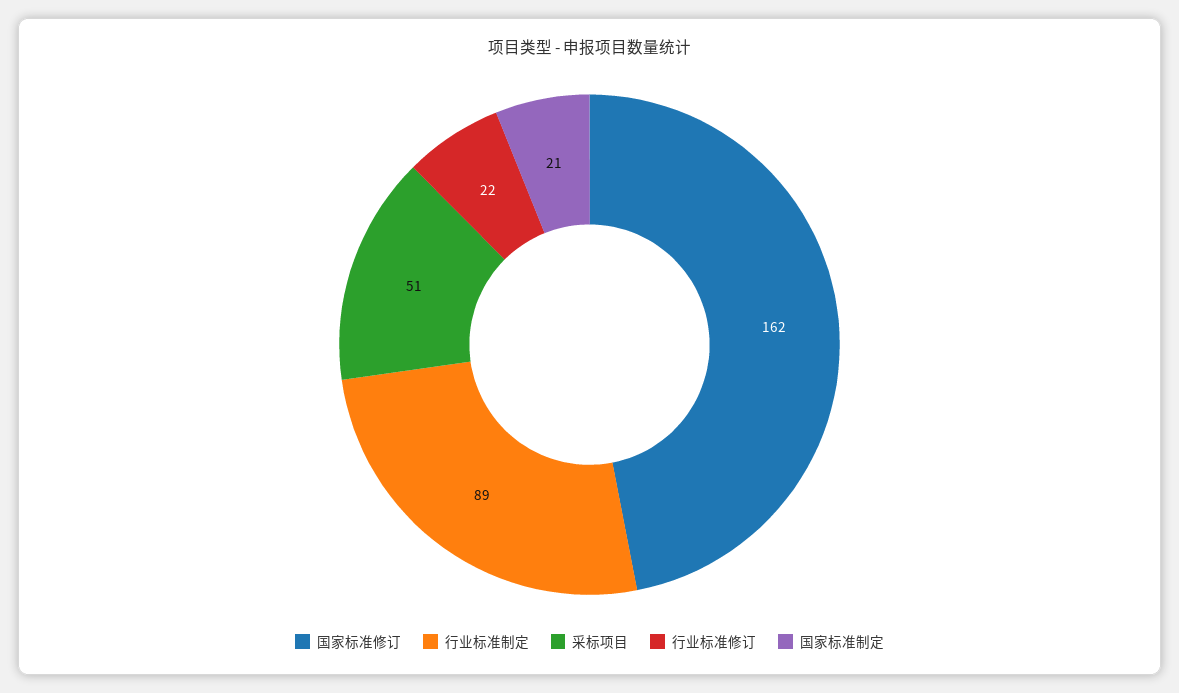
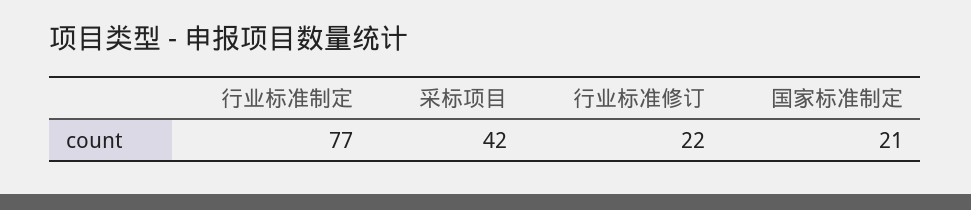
  {
-   "国家标准修订": 162,
-   "行业标准制定": 89,
+   "行业标准制定": 77,
-   "采标项目": 51,
+   "采标项目": 42,
    "行业标准修订": 22,
    "国家标准制定": 21
  }

